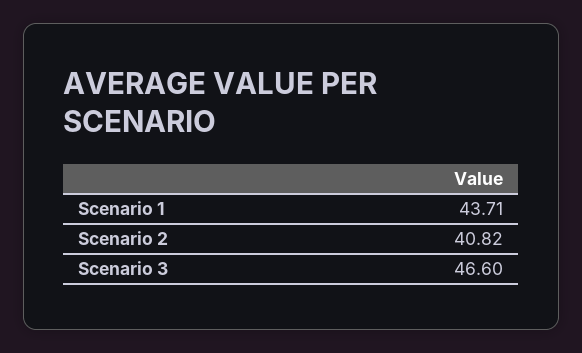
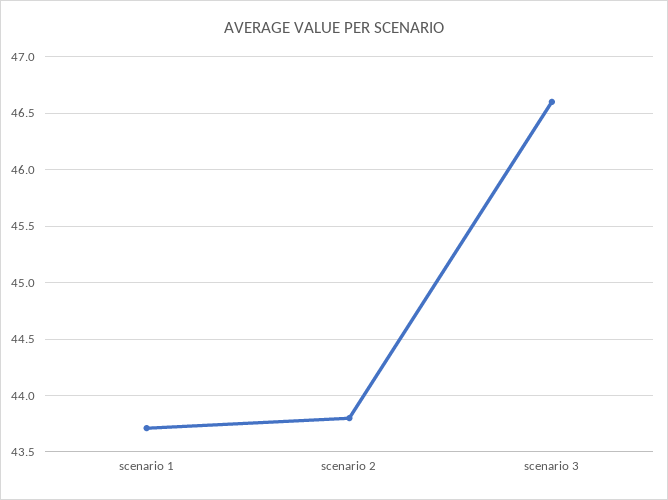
  {
    "Scenario 1": 43.71,
-   "Scenario 2": 40.82,
+   "Scenario 2": 43.8,
    "Scenario 3": 46.6
  }

